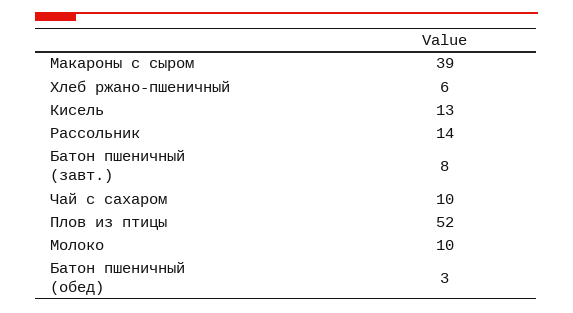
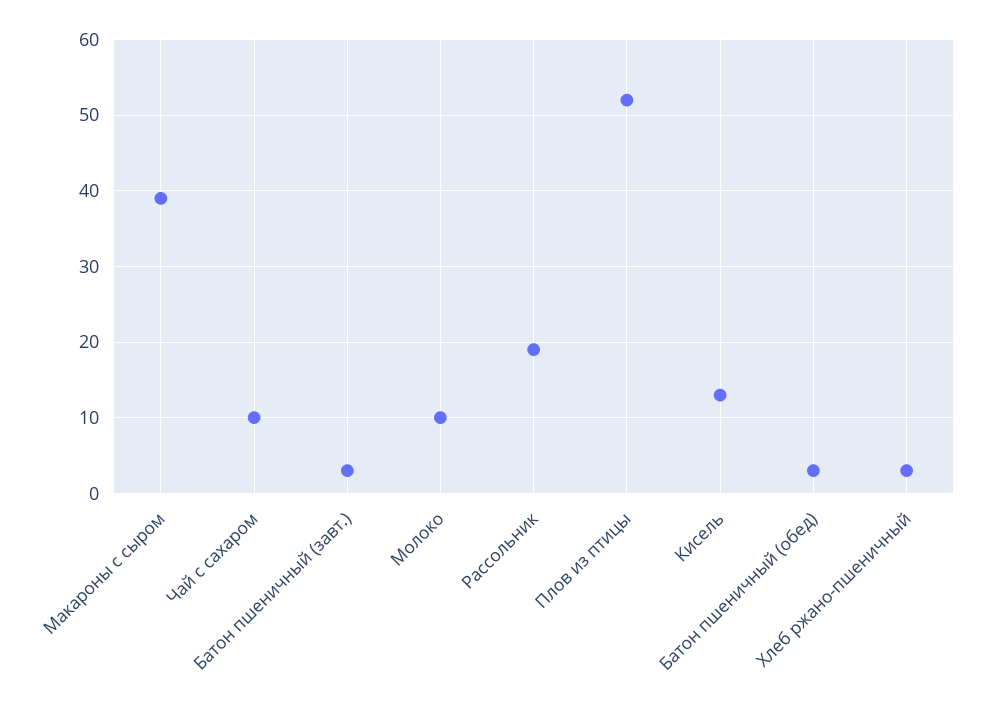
  {
    "Макароны с сыром": 39,
-   "Хлеб ржано-пшеничный": 6,
+   "Хлеб ржано-пшеничный": 3,
    "Кисель": 13,
-   "Рассольник": 14,
+   "Рассольник": 19,
-   "Батон пшеничный (завт.)": 8,
+   "Батон пшеничный (завт.)": 3,
    "Чай с сахаром": 10,
    "Плов из птицы": 52,
    "Молоко": 10,
    "Батон пшеничный (обед)": 3
  }

